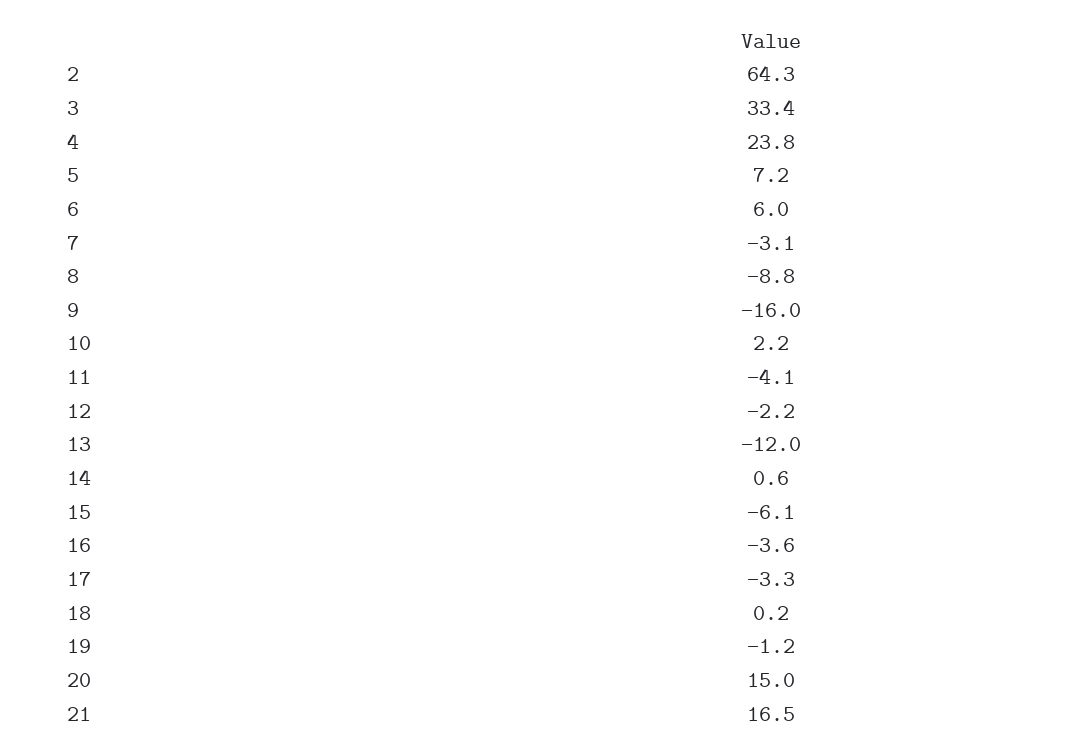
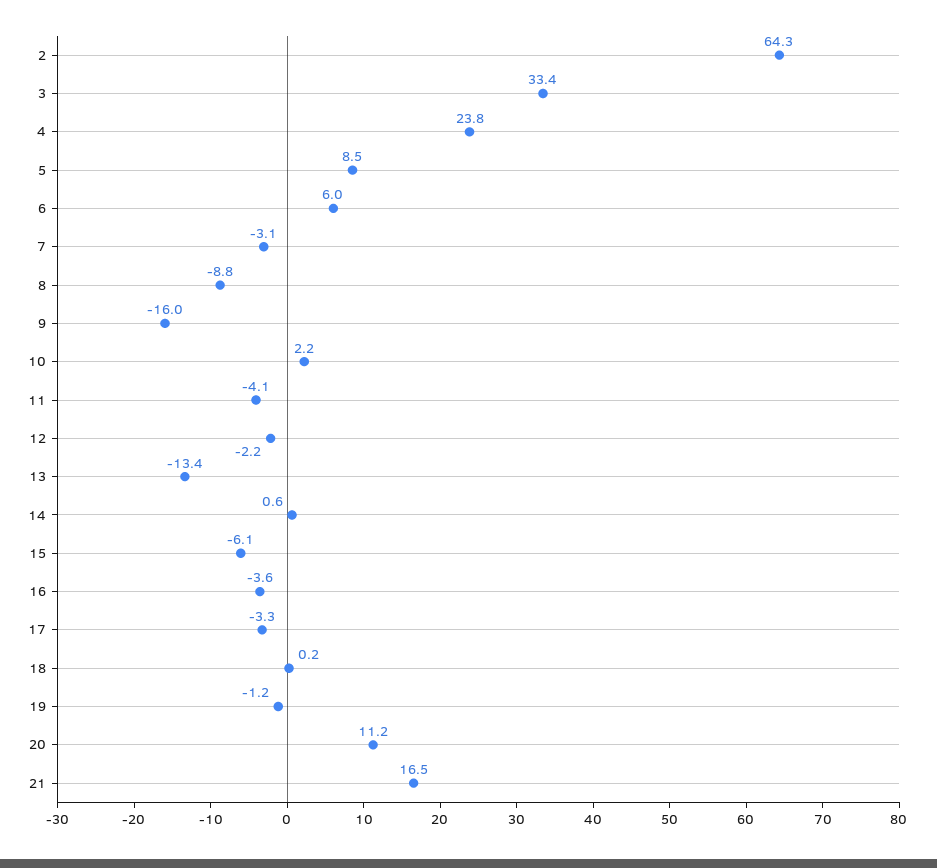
  {
    "2": 64.3,
    "3": 33.4,
    "4": 23.8,
-   "5": 7.2,
+   "5": 8.5,
    "6": 6,
    "7": -3.1,
    "8": -8.8,
    "9": -16,
    "10": 2.2,
    "11": -4.1,
    "12": -2.2,
-   "13": -12,
+   "13": -13.4,
    "14": 0.6,
    "15": -6.1,
    "16": -3.6,
    "17": -3.3,
    "18": 0.2,
    "19": -1.2,
-   "20": 15,
+   "20": 11.2,
    "21": 16.5
  }

